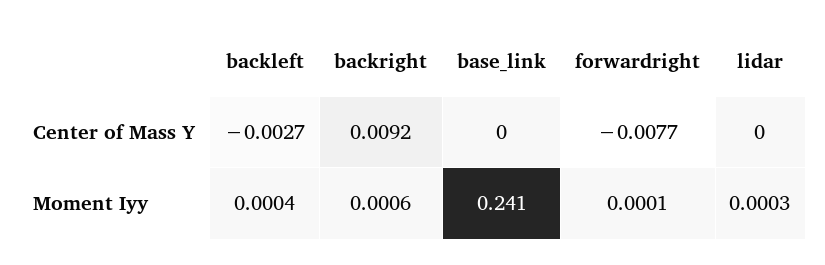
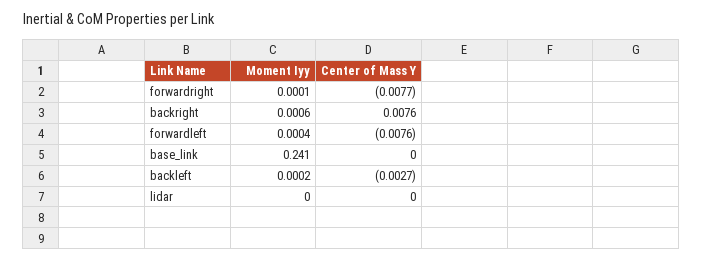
  {
    "backleft": {
      "Center of Mass Y": -0.0027,
-     "Moment Iyy": 0.0004
+     "Moment Iyy": 0.0002
    },
    "backright": {
-     "Center of Mass Y": 0.0092,
+     "Center of Mass Y": 0.0076,
      "Moment Iyy": 0.0006
    },
    "base_link": {
      "Center of Mass Y": 0,
      "Moment Iyy": 0.241
    },
    "forwardright": {
      "Center of Mass Y": -0.0077,
      "Moment Iyy": 0.0001
    },
    "lidar": {
      "Center of Mass Y": 0,
-     "Moment Iyy": 0.0003
+     "Moment Iyy": 0
-   }
+   },
+   "forwardleft": {
+     "Moment Iyy": 0.0004,
+     "Center of Mass Y": -0.0076
+   }
  }

